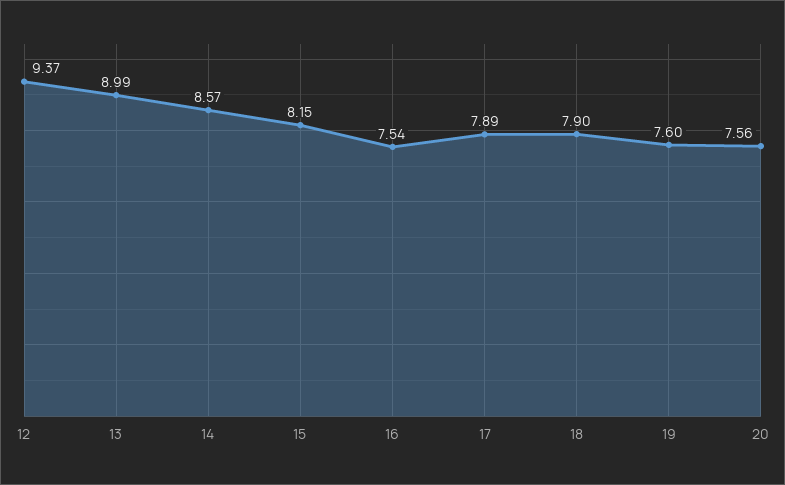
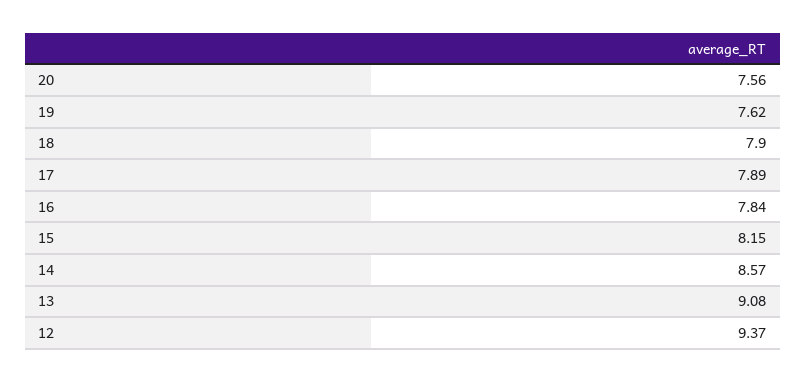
  {
    "12": 9.37,
-   "13": 8.99,
+   "13": 9.08,
    "14": 8.57,
    "15": 8.15,
-   "16": 7.54,
+   "16": 7.84,
    "17": 7.89,
    "18": 7.9,
-   "19": 7.6,
+   "19": 7.62,
    "20": 7.56
  }

